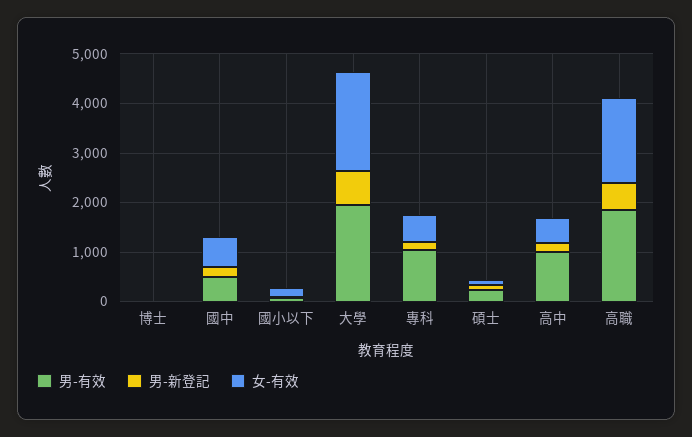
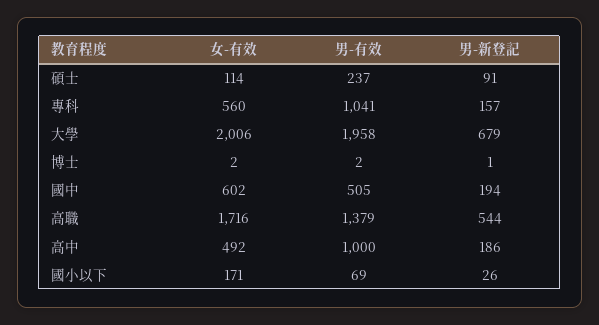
  {
    "男-有效": {
      "博士": 2,
      "國中": 505,
      "國小以下": 69,
      "大學": 1958,
      "專科": 1041,
      "碩士": 237,
      "高中": 1000,
-     "高職": 1800
+     "高職": 1379
    },
    "男-新登記": {
      "博士": 1,
      "國中": 194,
      "國小以下": 26,
      "大學": 679,
      "專科": 157,
      "碩士": 91,
      "高中": 186,
      "高職": 544
    },
    "女-有效": {
      "博士": 2,
      "國中": 602,
      "國小以下": 171,
      "大學": 2006,
      "專科": 560,
      "碩士": 114,
      "高中": 492,
      "高職": 1716
    }
  }

